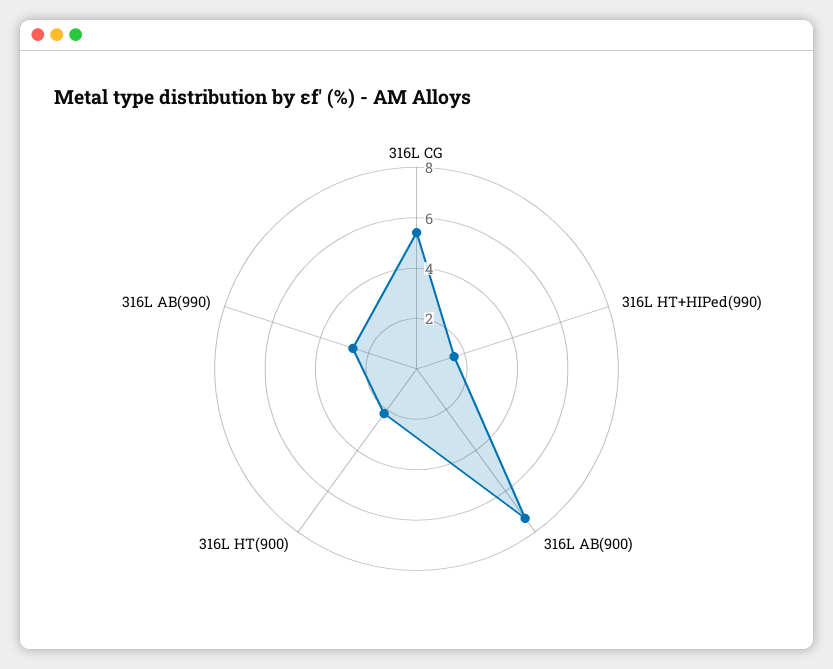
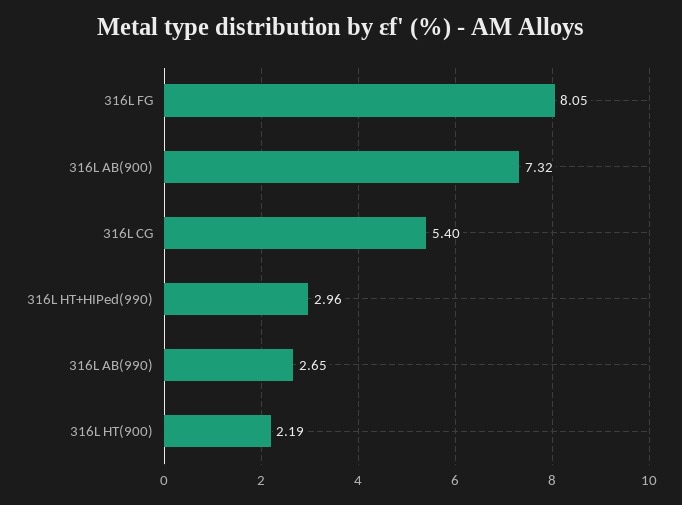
  {
    "316L CG": 5.4,
-   "316L HT+HIPed(990)": 1.5,
+   "316L HT+HIPed(990)": 2.96,
    "316L AB(900)": 7.32,
    "316L HT(900)": 2.19,
-   "316L AB(990)": 2.65
+   "316L AB(990)": 2.65,
+   "316L FG": 8.05
  }

